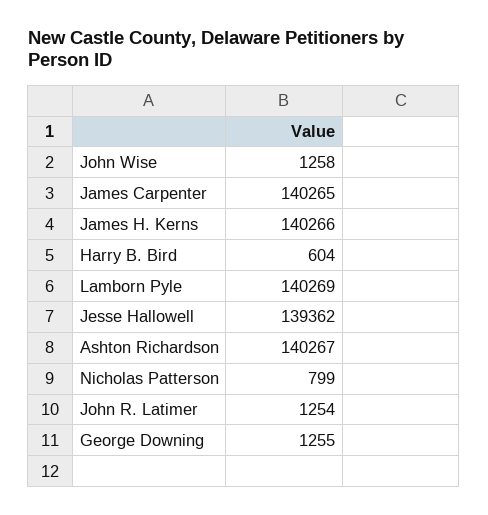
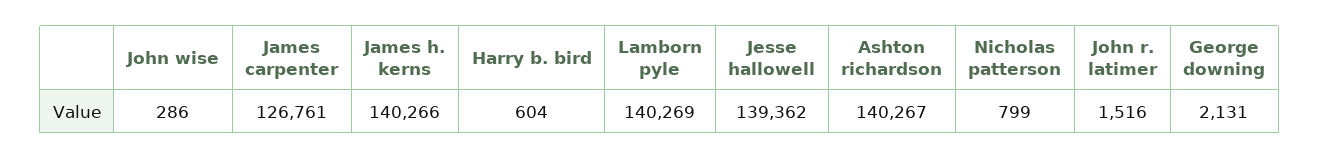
  {
-   "John Wise": 1258,
+   "John Wise": 286,
-   "James Carpenter": 140265,
+   "James Carpenter": 126761,
    "James H. Kerns": 140266,
    "Harry B. Bird": 604,
    "Lamborn Pyle": 140269,
    "Jesse Hallowell": 139362,
    "Ashton Richardson": 140267,
    "Nicholas Patterson": 799,
-   "John R. Latimer": 1254,
+   "John R. Latimer": 1516,
-   "George Downing": 1255
+   "George Downing": 2131
  }

